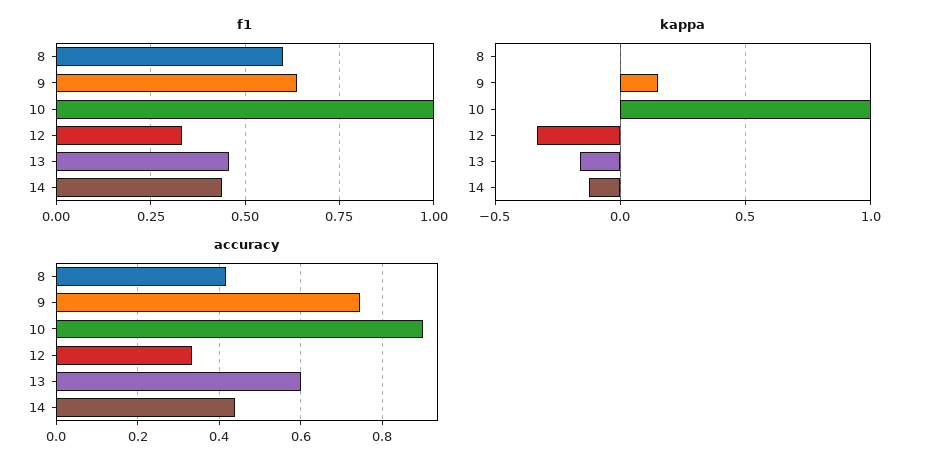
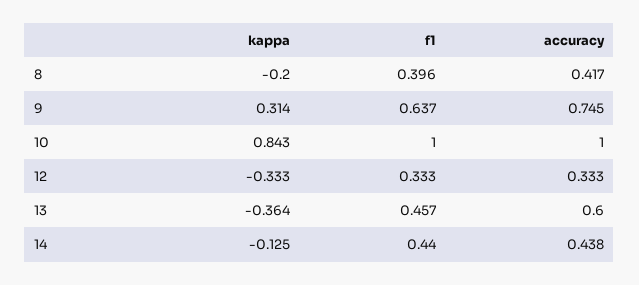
  {
    "f1": {
-     "8": 0.6,
+     "8": 0.396,
      "9": 0.637,
      "10": 1,
      "12": 0.333,
      "13": 0.457,
      "14": 0.44
    },
    "kappa": {
-     "8": 0,
+     "8": -0.2,
-     "9": 0.15,
+     "9": 0.314,
-     "10": 1,
+     "10": 0.843,
      "12": -0.333,
-     "13": -0.15,
+     "13": -0.364,
      "14": -0.125
    },
    "accuracy": {
      "8": 0.417,
      "9": 0.745,
-     "10": 0.9,
+     "10": 1,
      "12": 0.333,
      "13": 0.6,
      "14": 0.438
    }
  }

